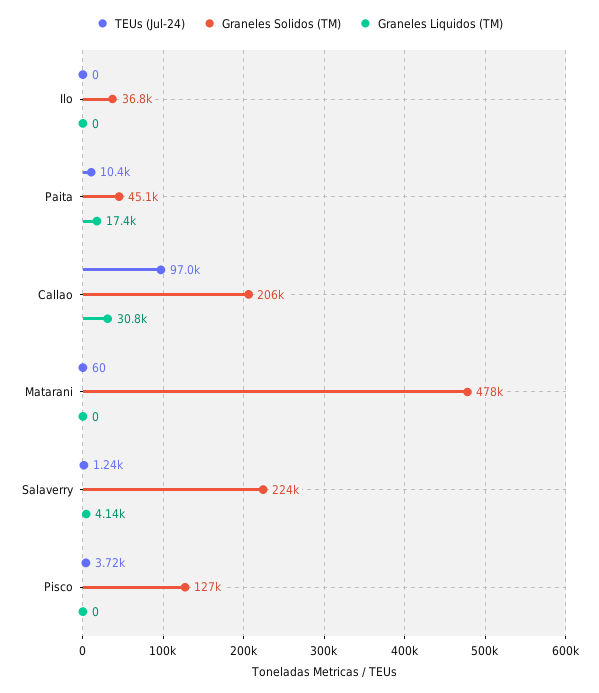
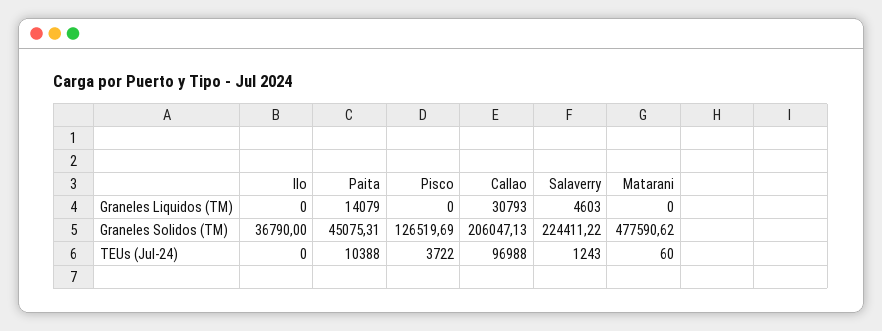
  {
    "TEUs (Jul-24)": {
      "Ilo": 0,
      "Paita": 10388,
      "Callao": 96988,
      "Matarani": 60,
      "Salaverry": 1243,
      "Pisco": 3722
    },
    "Graneles Solidos (TM)": {
      "Ilo": 36790,
      "Paita": 45075.31,
      "Callao": 206047.13,
      "Matarani": 477590.62,
      "Salaverry": 224411.22,
      "Pisco": 126519.69
    },
    "Graneles Liquidos (TM)": {
      "Ilo": 0,
-     "Paita": 17400,
+     "Paita": 14079,
      "Callao": 30793,
      "Matarani": 0,
-     "Salaverry": 4140,
+     "Salaverry": 4603,
      "Pisco": 0
    }
  }

